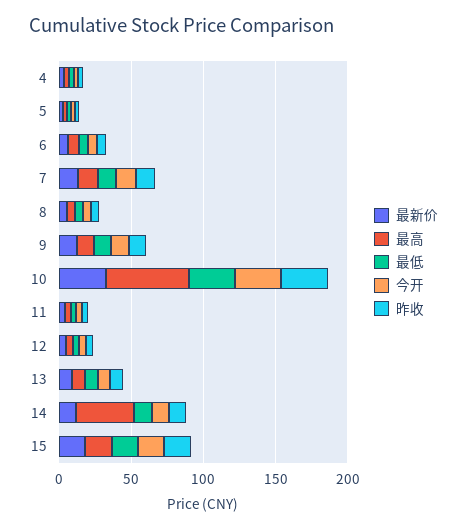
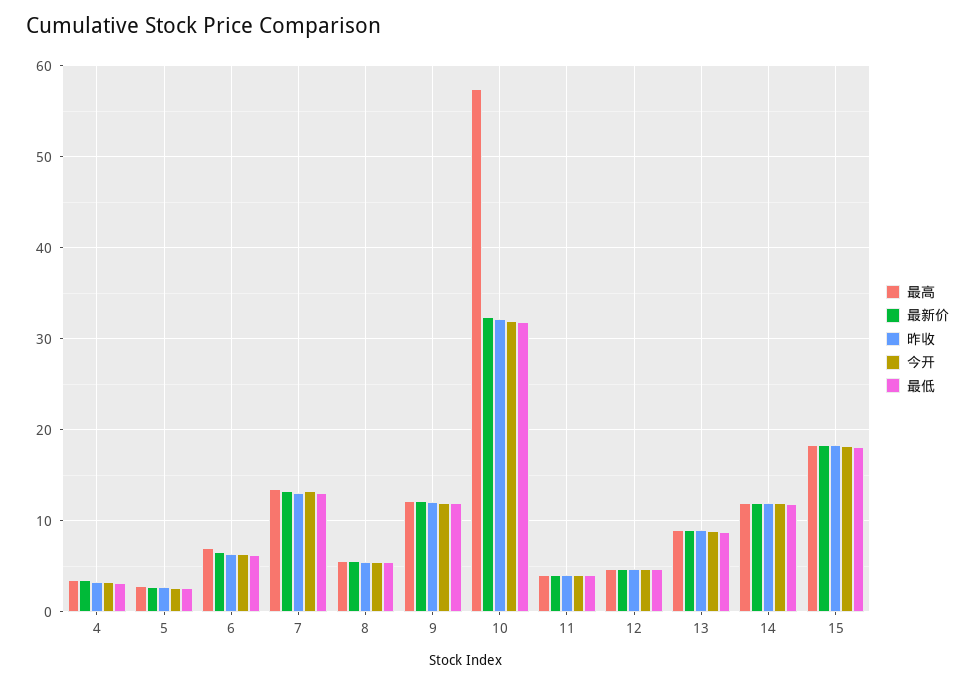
  {
    "最新价": {
      "4": 3,
      "5": 3,
      "6": 7,
      "7": 13,
      "8": 6,
      "9": 12,
      "10": 32,
      "11": 4,
      "12": 5,
      "13": 9,
      "14": 12,
      "15": 18
    },
    "最高": {
      "4": 4,
      "5": 3,
      "6": 7,
      "7": 13,
      "8": 6,
      "9": 12,
      "10": 57,
      "11": 4,
      "12": 5,
      "13": 9,
-     "14": 40,
+     "14": 12,
      "15": 18
    },
    "最低": {
      "4": 3,
      "5": 3,
      "6": 6,
      "7": 13,
      "8": 5,
      "9": 12,
      "10": 32,
      "11": 4,
      "12": 5,
      "13": 9,
      "14": 12,
      "15": 18
    },
    "今开": {
      "4": 3,
      "5": 3,
      "6": 6,
      "7": 13,
      "8": 6,
      "9": 12,
      "10": 32,
      "11": 4,
      "12": 5,
      "13": 9,
      "14": 12,
      "15": 18
    },
    "昨收": {
      "4": 3,
      "5": 3,
      "6": 6,
      "7": 13,
      "8": 6,
      "9": 12,
      "10": 32,
      "11": 4,
      "12": 5,
      "13": 9,
      "14": 12,
      "15": 18
    }
  }

